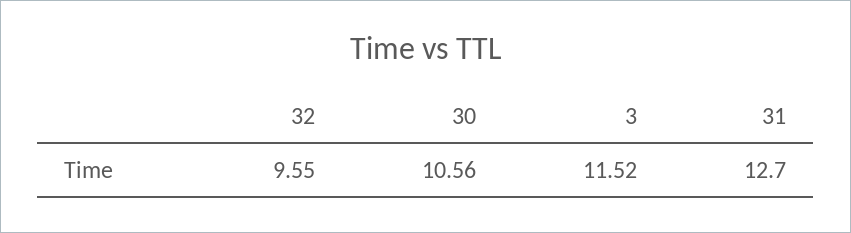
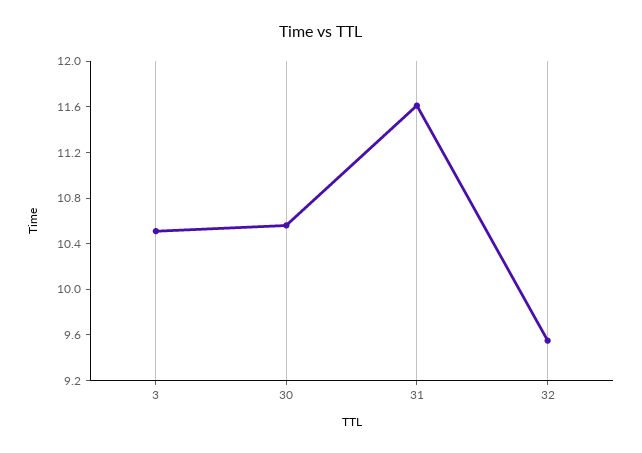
  {
    "32": 9.55,
    "30": 10.56,
-   "3": 11.52,
+   "3": 10.5,
-   "31": 12.7
+   "31": 11.6
  }

